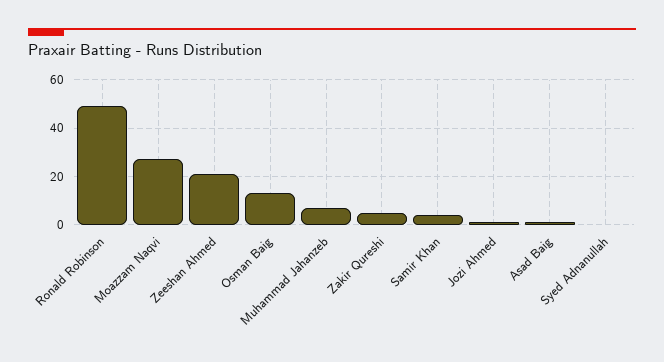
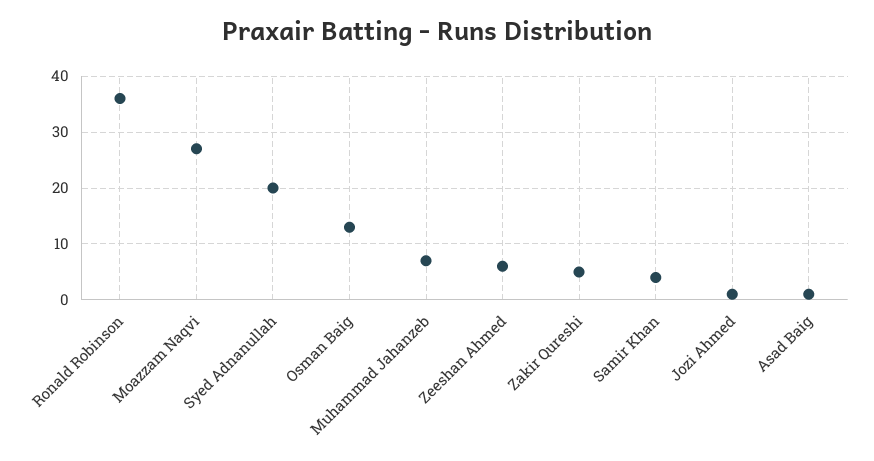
  {
-   "Ronald Robinson": 50,
+   "Ronald Robinson": 35,
    "Moazzam Naqvi": 25,
-   "Zeeshan Ahmed": 20,
+   "Zeeshan Ahmed": 5,
    "Osman Baig": 15,
    "Muhammad Jahanzeb": 5,
    "Zakir Qureshi": 5,
    "Samir Khan": 5,
    "Jozi Ahmed": 0,
    "Asad Baig": 0,
-   "Syed Adnanullah": 0
+   "Syed Adnanullah": 20
  }

